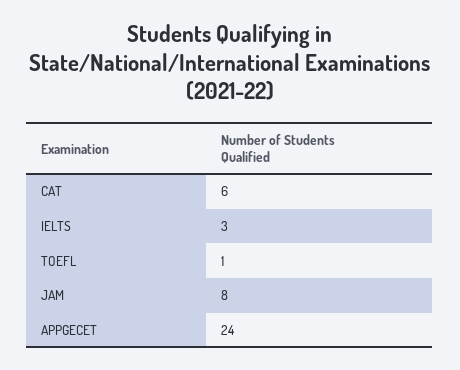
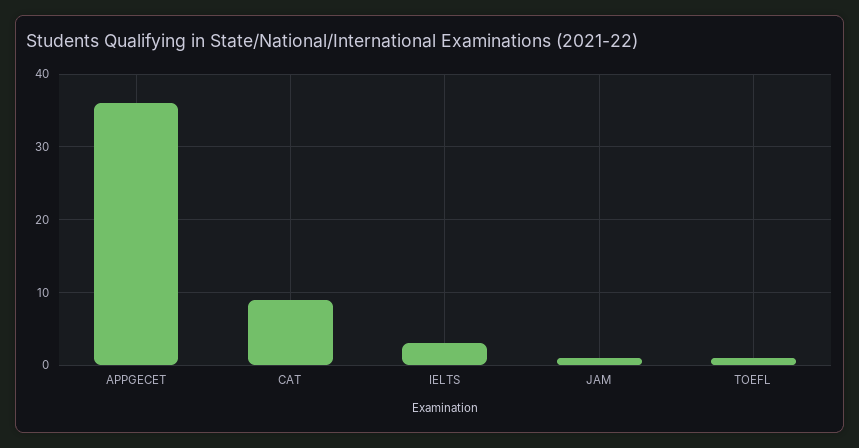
  {
-   "CAT": 6,
+   "CAT": 9,
    "IELTS": 3,
    "TOEFL": 1,
-   "JAM": 8,
+   "JAM": 1,
-   "APPGECET": 24
+   "APPGECET": 36
  }

